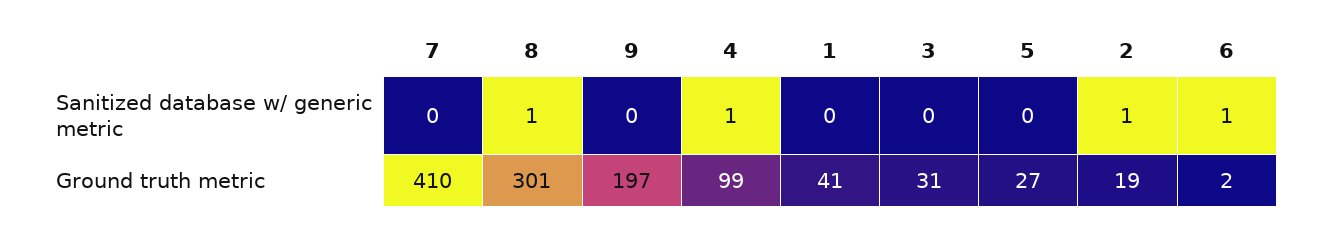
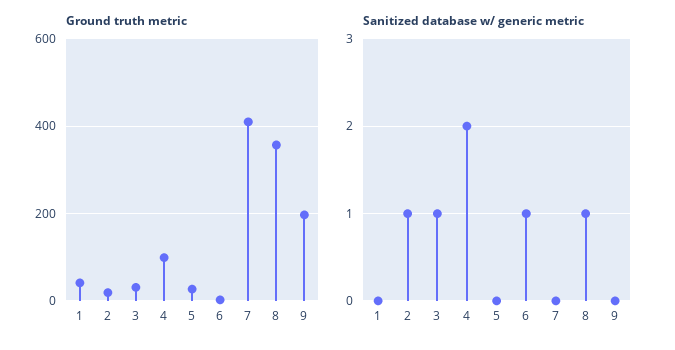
  {
    "Sanitized database w/ generic metric": {
      "7": 0,
      "8": 1,
      "9": 0,
-     "4": 1,
+     "4": 2,
      "1": 0,
-     "3": 0,
+     "3": 1,
      "5": 0,
      "2": 1,
      "6": 1
    },
    "Ground truth metric": {
      "7": 410,
-     "8": 301,
+     "8": 360,
      "9": 197,
      "4": 99,
      "1": 41,
      "3": 31,
      "5": 27,
      "2": 19,
      "6": 2
    }
  }

